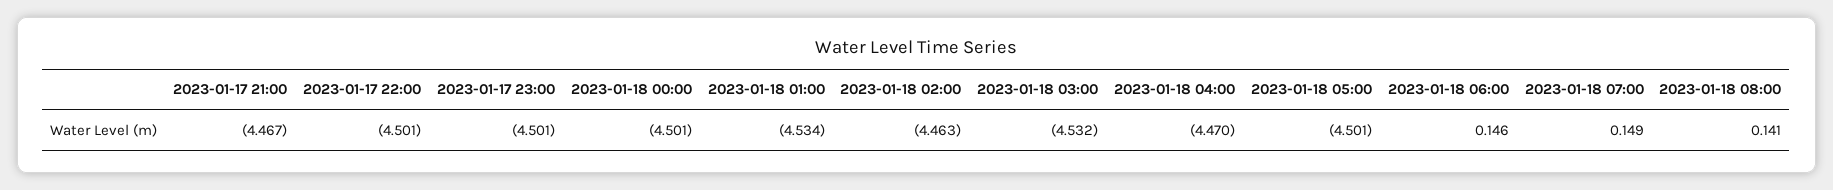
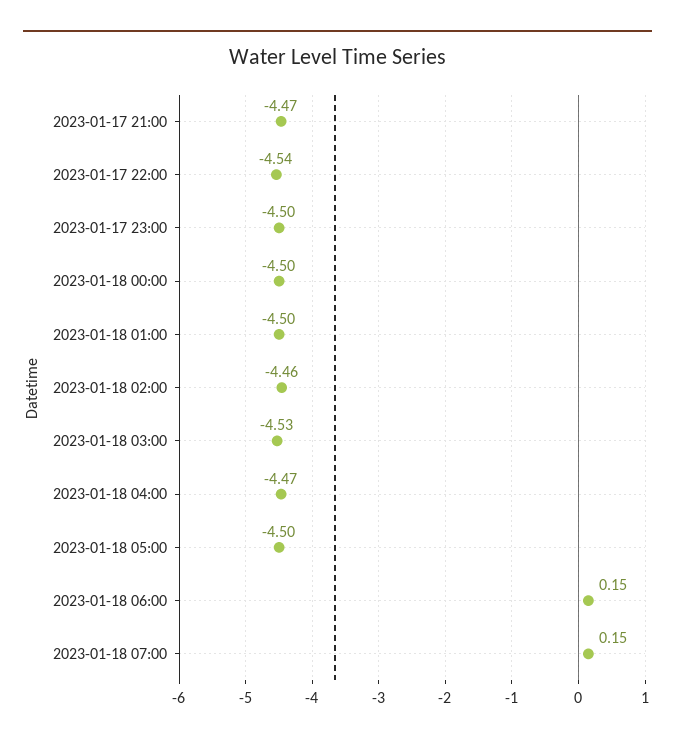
  {
    "2023-01-17 21:00": -4.467,
-   "2023-01-17 22:00": -4.501,
+   "2023-01-17 22:00": -4.54,
    "2023-01-17 23:00": -4.501,
    "2023-01-18 00:00": -4.501,
-   "2023-01-18 01:00": -4.534,
+   "2023-01-18 01:00": -4.5,
    "2023-01-18 02:00": -4.463,
    "2023-01-18 03:00": -4.532,
    "2023-01-18 04:00": -4.47,
    "2023-01-18 05:00": -4.501,
    "2023-01-18 06:00": 0.146,
-   "2023-01-18 07:00": 0.149,
+   "2023-01-18 07:00": 0.149
-   "2023-01-18 08:00": 0.141
  }

